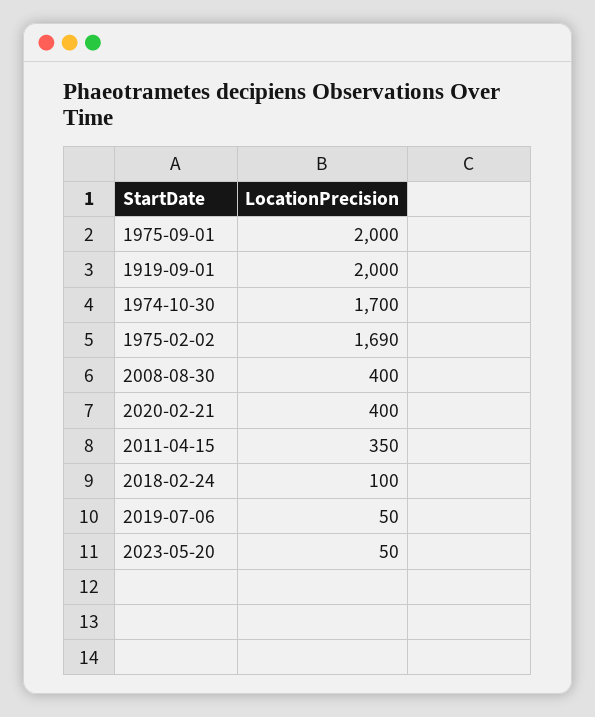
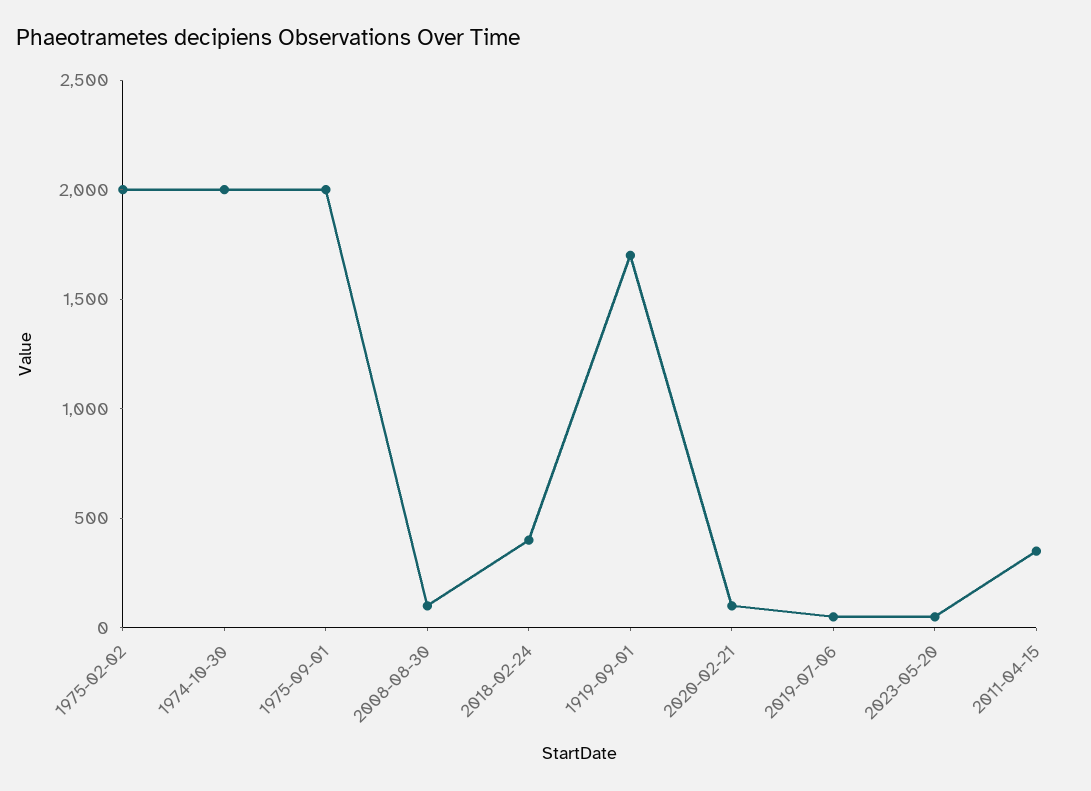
  {
    "1975-09-01": 2000,
-   "1919-09-01": 2000,
+   "1919-09-01": 1700,
-   "1974-10-30": 1700,
+   "1974-10-30": 2000,
-   "1975-02-02": 1690,
+   "1975-02-02": 2000,
-   "2008-08-30": 400,
+   "2008-08-30": 100,
-   "2020-02-21": 400,
+   "2020-02-21": 100,
    "2011-04-15": 350,
-   "2018-02-24": 100,
+   "2018-02-24": 400,
    "2019-07-06": 50,
    "2023-05-20": 50
  }

